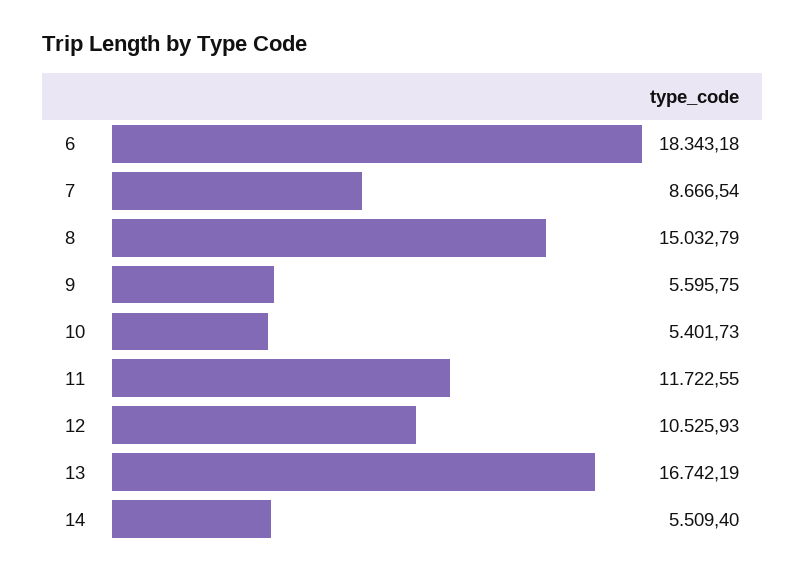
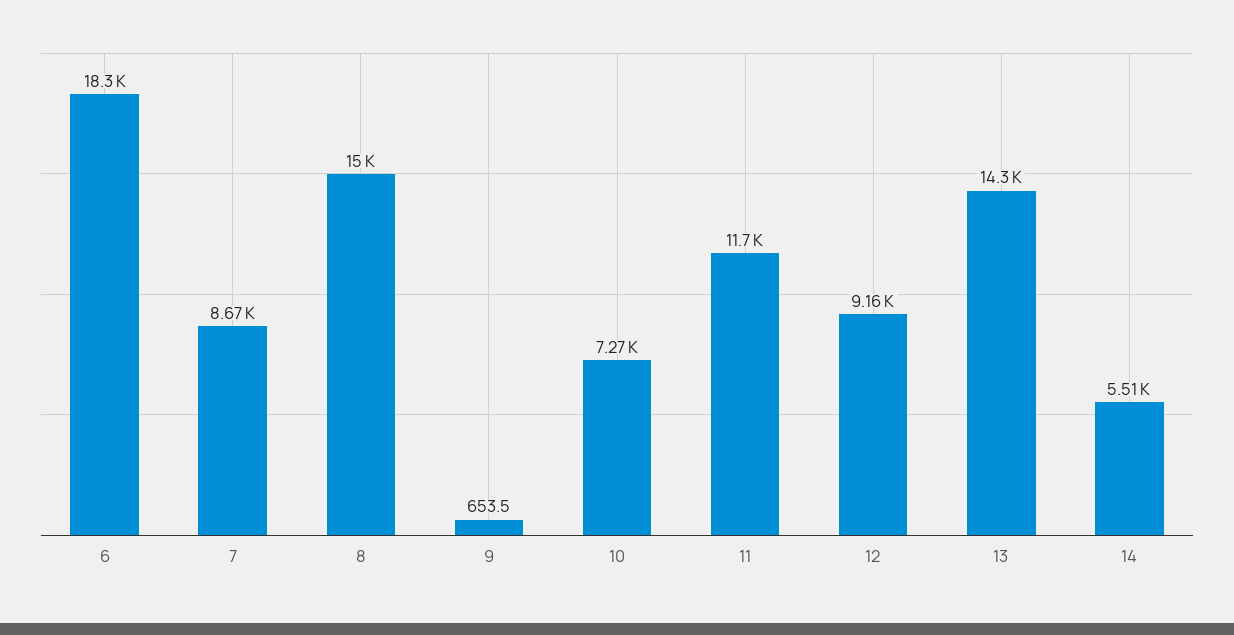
  {
    "6": 18343.18,
    "7": 8666.54,
    "8": 15032.79,
-   "9": 5595.75,
+   "9": 653.5,
-   "10": 5401.73,
+   "10": 7270,
    "11": 11722.55,
-   "12": 10525.93,
+   "12": 9160,
-   "13": 16742.19,
+   "13": 14300,
    "14": 5509.4
  }

